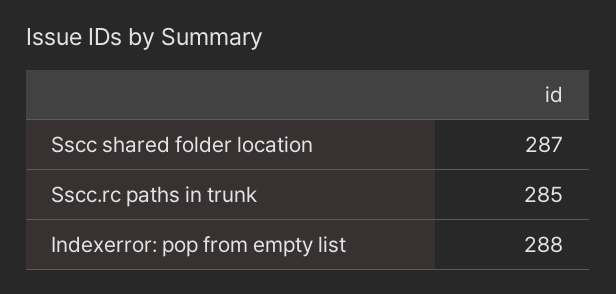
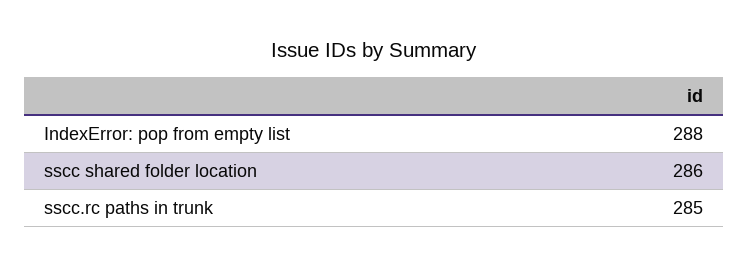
  {
-   "Sscc shared folder location": 287,
+   "Sscc shared folder location": 286,
    "Sscc.rc paths in trunk": 285,
    "Indexerror: pop from empty list": 288
  }

